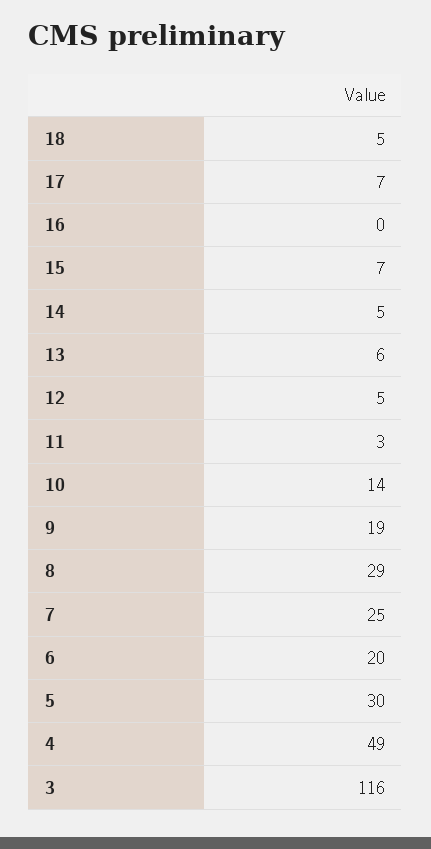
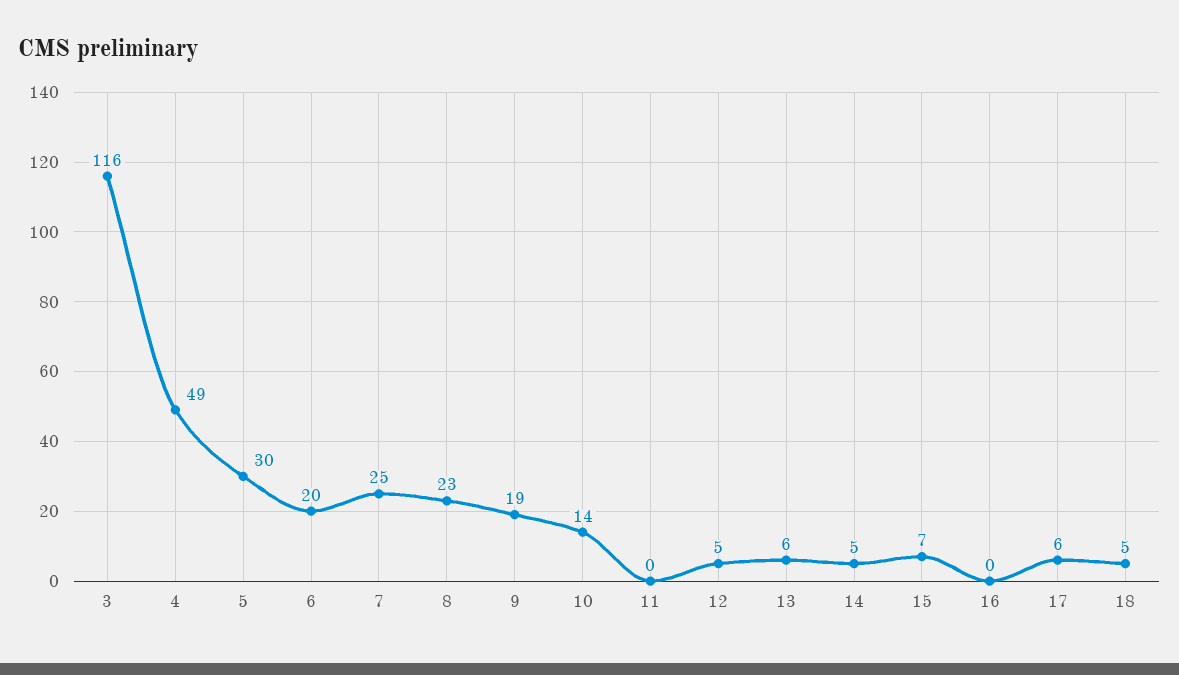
  {
    "18": 5,
-   "17": 7,
+   "17": 6,
    "16": 0,
    "15": 7,
    "14": 5,
    "13": 6,
    "12": 5,
-   "11": 3,
+   "11": 0,
    "10": 14,
    "9": 19,
-   "8": 29,
+   "8": 23,
    "7": 25,
    "6": 20,
    "5": 30,
    "4": 49,
    "3": 116
  }

